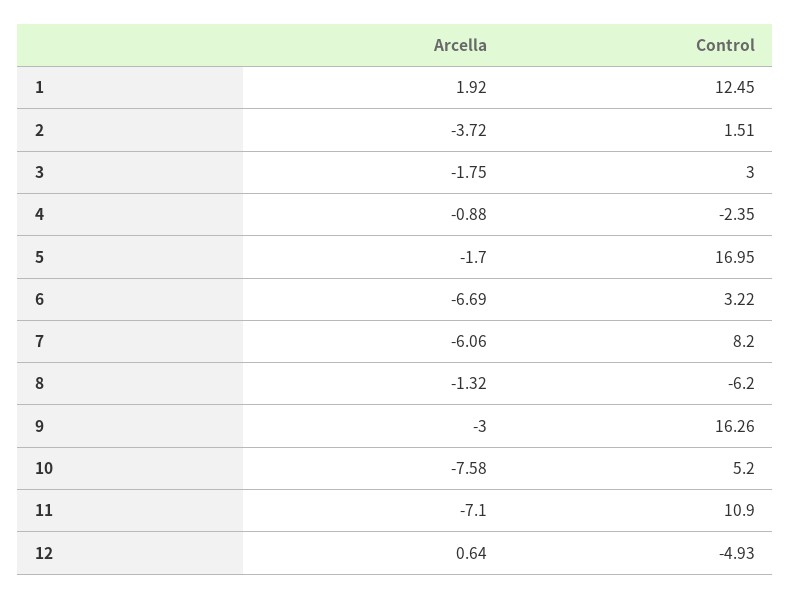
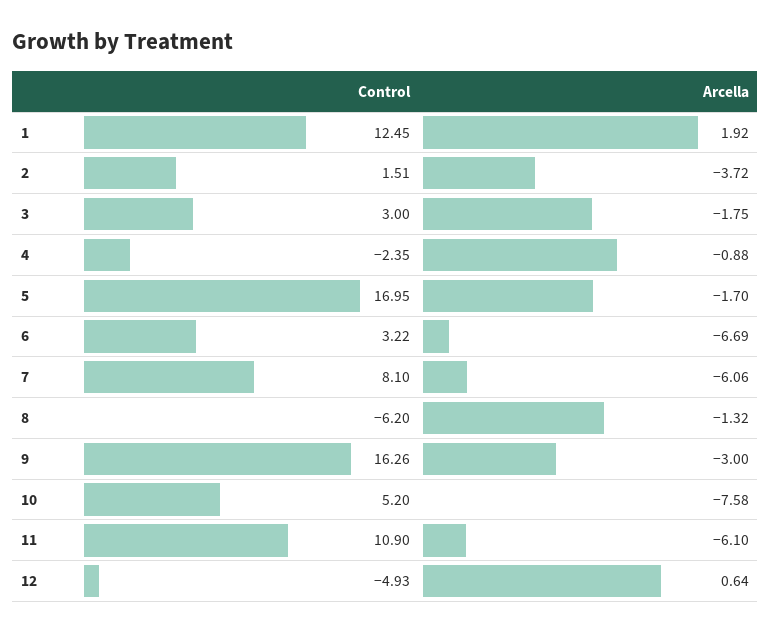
  {
    "Arcella": {
      "1": 1.92,
      "2": -3.72,
      "3": -1.75,
      "4": -0.88,
      "5": -1.7,
      "6": -6.69,
      "7": -6.06,
      "8": -1.32,
      "9": -3,
      "10": -7.58,
-     "11": -7.1,
+     "11": -6.1,
      "12": 0.64
    },
    "Control": {
      "1": 12.45,
      "2": 1.51,
      "3": 3,
      "4": -2.35,
      "5": 16.95,
      "6": 3.22,
-     "7": 8.2,
+     "7": 8.1,
      "8": -6.2,
      "9": 16.26,
      "10": 5.2,
      "11": 10.9,
      "12": -4.93
    }
  }

